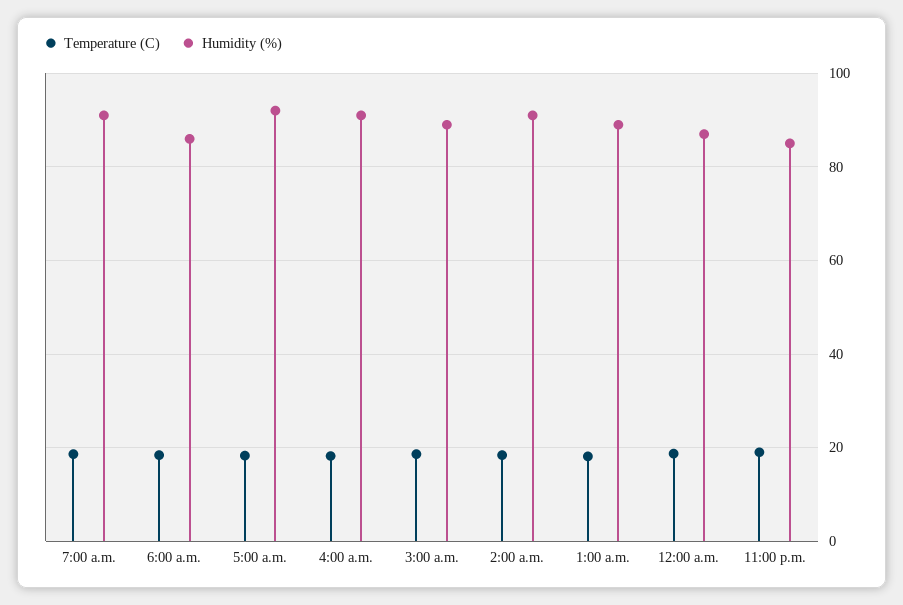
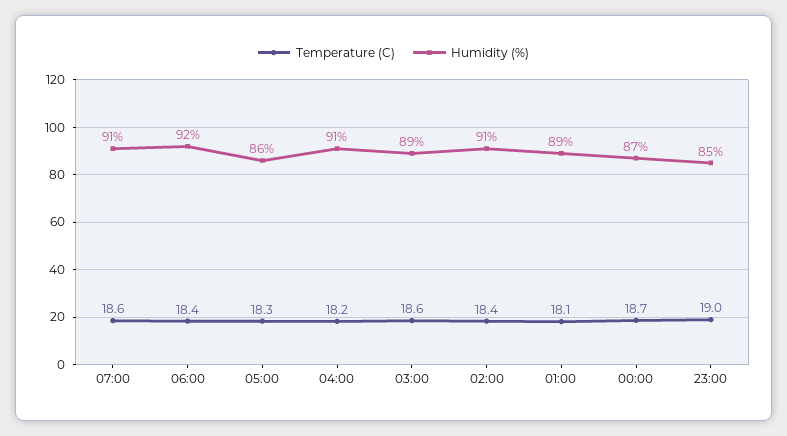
  {
    "Temperature (C)": {
      "7:00 a.m.": 18.6,
      "6:00 a.m.": 18.4,
      "5:00 a.m.": 18.3,
      "4:00 a.m.": 18.2,
      "3:00 a.m.": 18.6,
      "2:00 a.m.": 18.4,
      "1:00 a.m.": 18.1,
      "12:00 a.m.": 18.7,
      "11:00 p.m.": 19
    },
    "Humidity (%)": {
      "7:00 a.m.": 91,
-     "6:00 a.m.": 86,
+     "6:00 a.m.": 92,
-     "5:00 a.m.": 92,
+     "5:00 a.m.": 86,
      "4:00 a.m.": 91,
      "3:00 a.m.": 89,
      "2:00 a.m.": 91,
      "1:00 a.m.": 89,
      "12:00 a.m.": 87,
      "11:00 p.m.": 85
    }
  }

